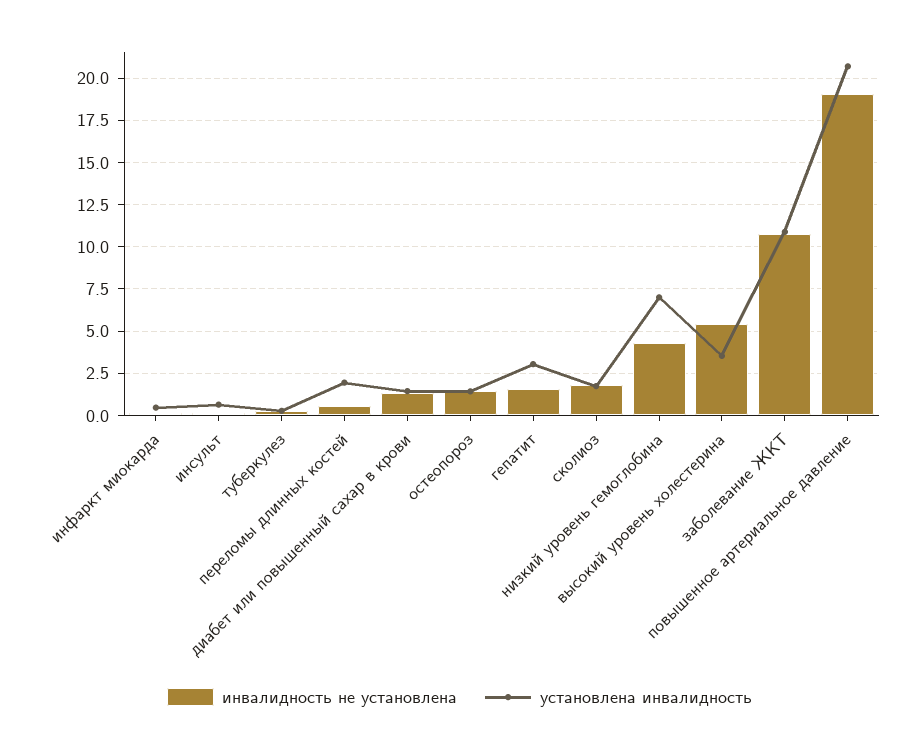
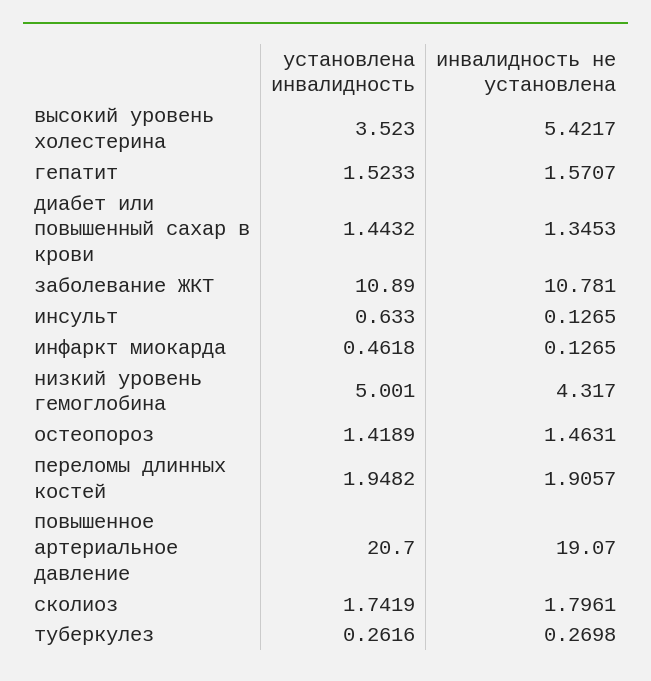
  {
    "инвалидность не установлена": {
      "инфаркт миокарда": 0.1265,
      "инсульт": 0.1265,
      "туберкулез": 0.2698,
-     "переломы длинных костей": 0.5,
+     "переломы длинных костей": 1.9057,
      "диабет или повышенный сахар в крови": 1.3453,
      "остеопороз": 1.4631,
      "гепатит": 1.5707,
      "сколиоз": 1.7961,
      "низкий уровень гемоглобина": 4.317,
      "высокий уровень холестерина": 5.4217,
      "заболевание ЖКТ": 10.781,
      "повышенное артериальное давление": 19.07
    },
    "установлена инвалидность": {
      "инфаркт миокарда": 0.4618,
      "инсульт": 0.633,
      "туберкулез": 0.2616,
      "переломы длинных костей": 1.9482,
      "диабет или повышенный сахар в крови": 1.4432,
      "остеопороз": 1.4189,
-     "гепатит": 3,
+     "гепатит": 1.5233,
      "сколиоз": 1.7419,
-     "низкий уровень гемоглобина": 7,
+     "низкий уровень гемоглобина": 5.001,
      "высокий уровень холестерина": 3.523,
      "заболевание ЖКТ": 10.89,
      "повышенное артериальное давление": 20.7
    }
  }

